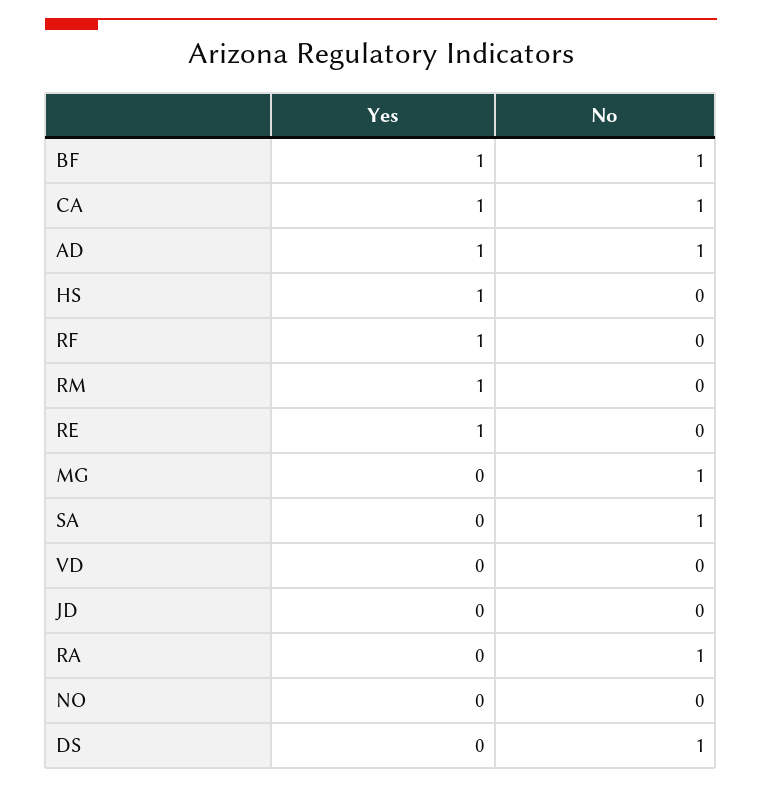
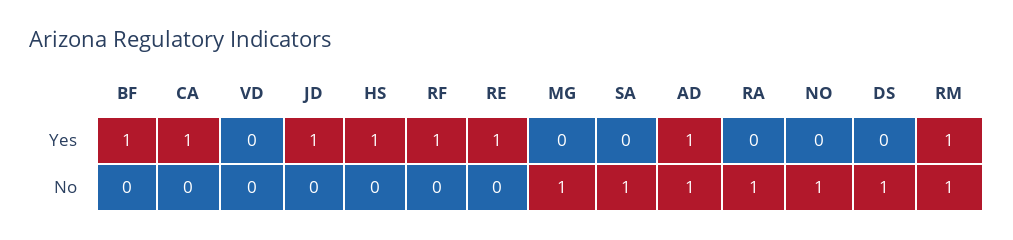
  {
    "Yes": {
      "BF": 1,
      "CA": 1,
      "AD": 1,
      "HS": 1,
      "RF": 1,
      "RM": 1,
      "RE": 1,
      "MG": 0,
      "SA": 0,
      "VD": 0,
-     "JD": 0,
+     "JD": 1,
      "RA": 0,
      "NO": 0,
      "DS": 0
    },
    "No": {
-     "BF": 1,
+     "BF": 0,
-     "CA": 1,
+     "CA": 0,
      "AD": 1,
      "HS": 0,
      "RF": 0,
-     "RM": 0,
+     "RM": 1,
      "RE": 0,
      "MG": 1,
      "SA": 1,
      "VD": 0,
      "JD": 0,
      "RA": 1,
-     "NO": 0,
+     "NO": 1,
      "DS": 1
    }
  }

